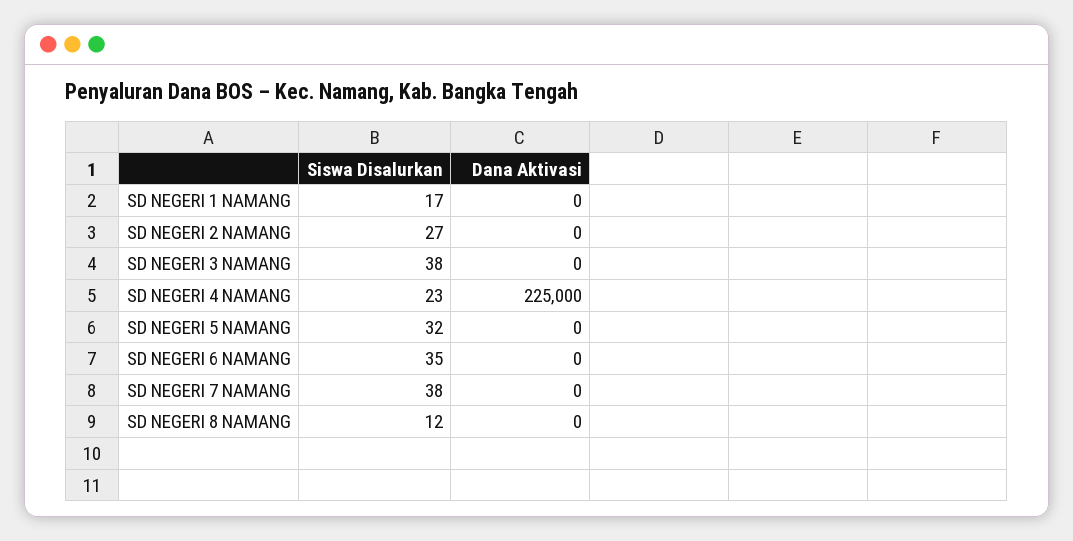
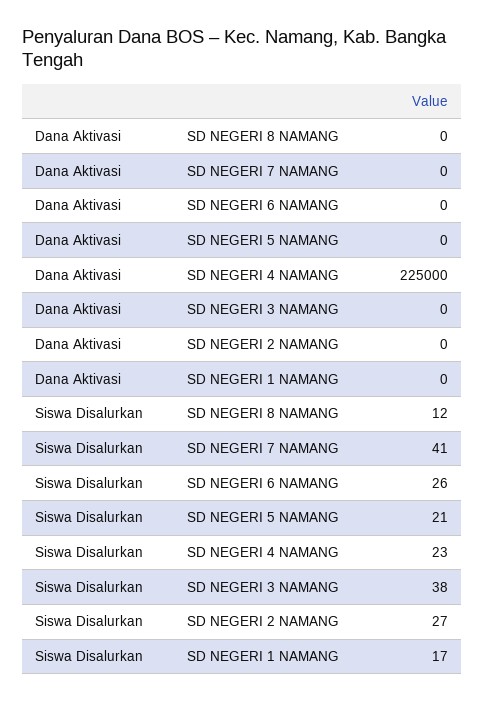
  {
    "Siswa Disalurkan": {
      "SD NEGERI 1 NAMANG": 17,
      "SD NEGERI 2 NAMANG": 27,
      "SD NEGERI 3 NAMANG": 38,
      "SD NEGERI 4 NAMANG": 23,
-     "SD NEGERI 5 NAMANG": 32,
+     "SD NEGERI 5 NAMANG": 21,
-     "SD NEGERI 6 NAMANG": 35,
+     "SD NEGERI 6 NAMANG": 26,
-     "SD NEGERI 7 NAMANG": 38,
+     "SD NEGERI 7 NAMANG": 41,
      "SD NEGERI 8 NAMANG": 12
    },
    "Dana Aktivasi": {
      "SD NEGERI 1 NAMANG": 0,
      "SD NEGERI 2 NAMANG": 0,
      "SD NEGERI 3 NAMANG": 0,
      "SD NEGERI 4 NAMANG": 225000,
      "SD NEGERI 5 NAMANG": 0,
      "SD NEGERI 6 NAMANG": 0,
      "SD NEGERI 7 NAMANG": 0,
      "SD NEGERI 8 NAMANG": 0
    }
  }

